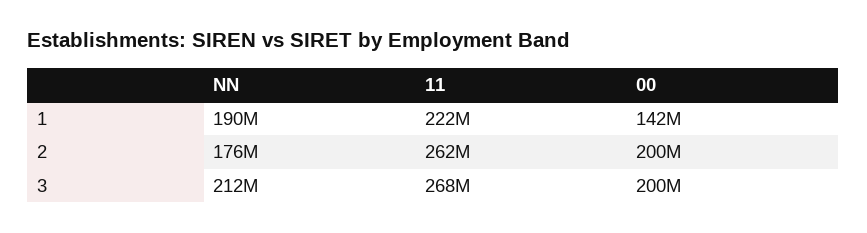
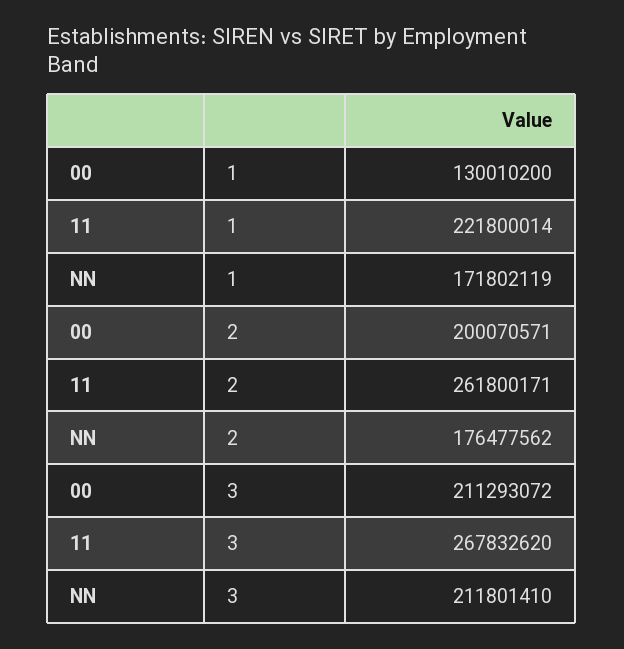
  {
    "NN": {
-     "1": 190000000,
+     "1": 171802119,
      "2": 176477562,
      "3": 211801410
    },
    "11": {
      "1": 221800014,
      "2": 261800171,
      "3": 267832620
    },
    "00": {
-     "1": 142000000,
+     "1": 130010200,
      "2": 200070571,
-     "3": 200000000
+     "3": 211293072
    }
  }

